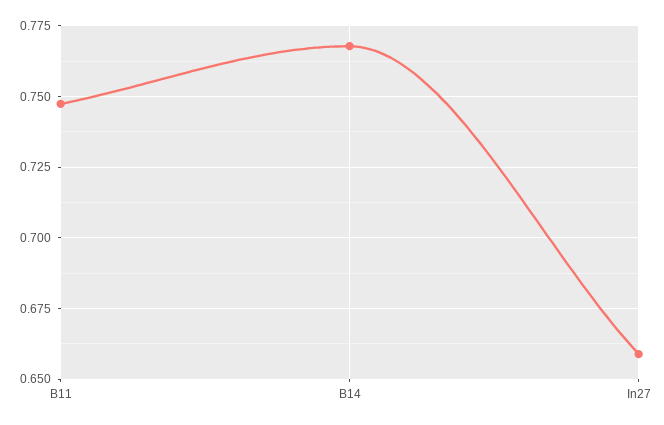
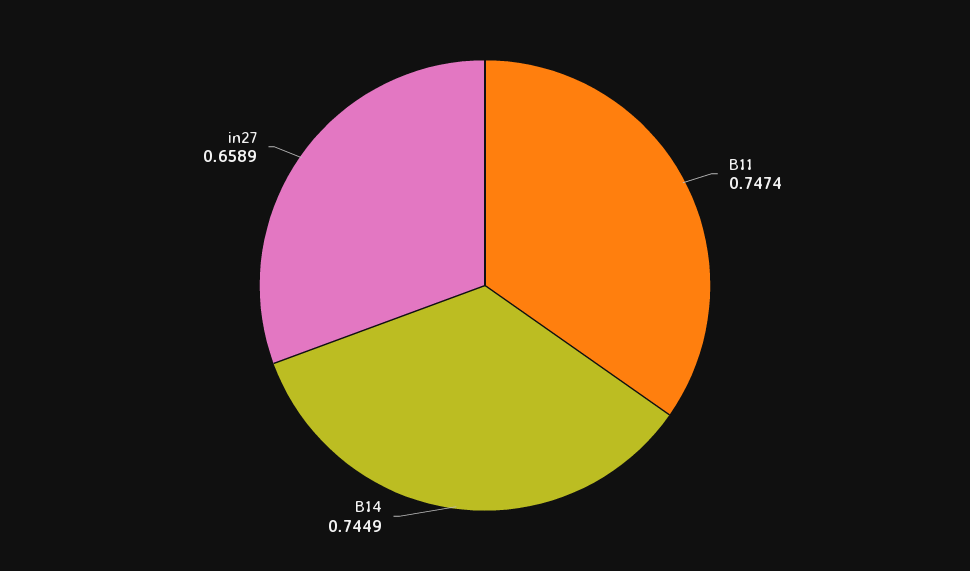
  {
    "B11": 0.7474,
-   "B14": 0.7675,
+   "B14": 0.7449,
    "In27": 0.6589
  }

